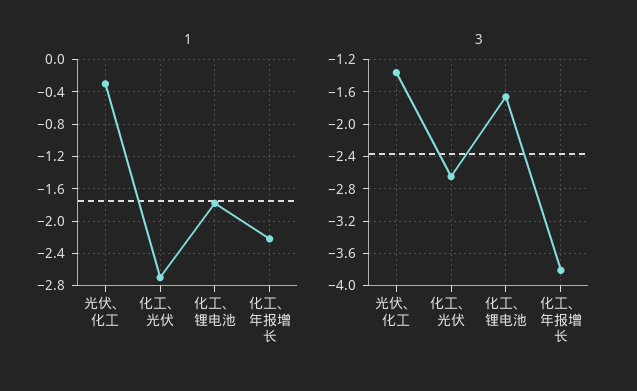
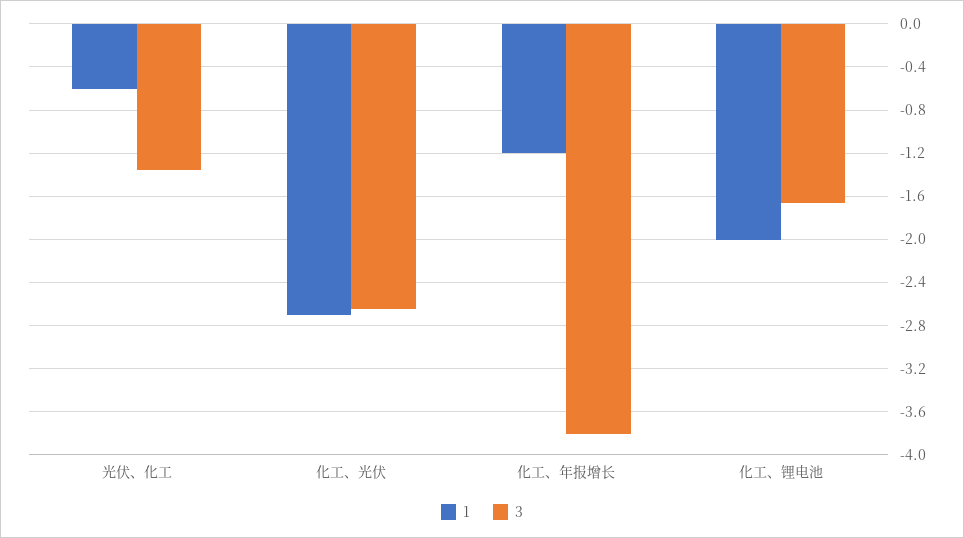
  {
    "1": {
-     "光伏、化工": -0.3,
+     "光伏、化工": -0.6,
      "化工、光伏": -2.7,
-     "化工、锂电池": -1.8,
+     "化工、锂电池": -2,
-     "化工、年报增长": -2.2
+     "化工、年报增长": -1.2
    },
    "3": {
      "光伏、化工": -1.4,
      "化工、光伏": -2.7,
      "化工、锂电池": -1.7,
      "化工、年报增长": -3.8
    }
  }

